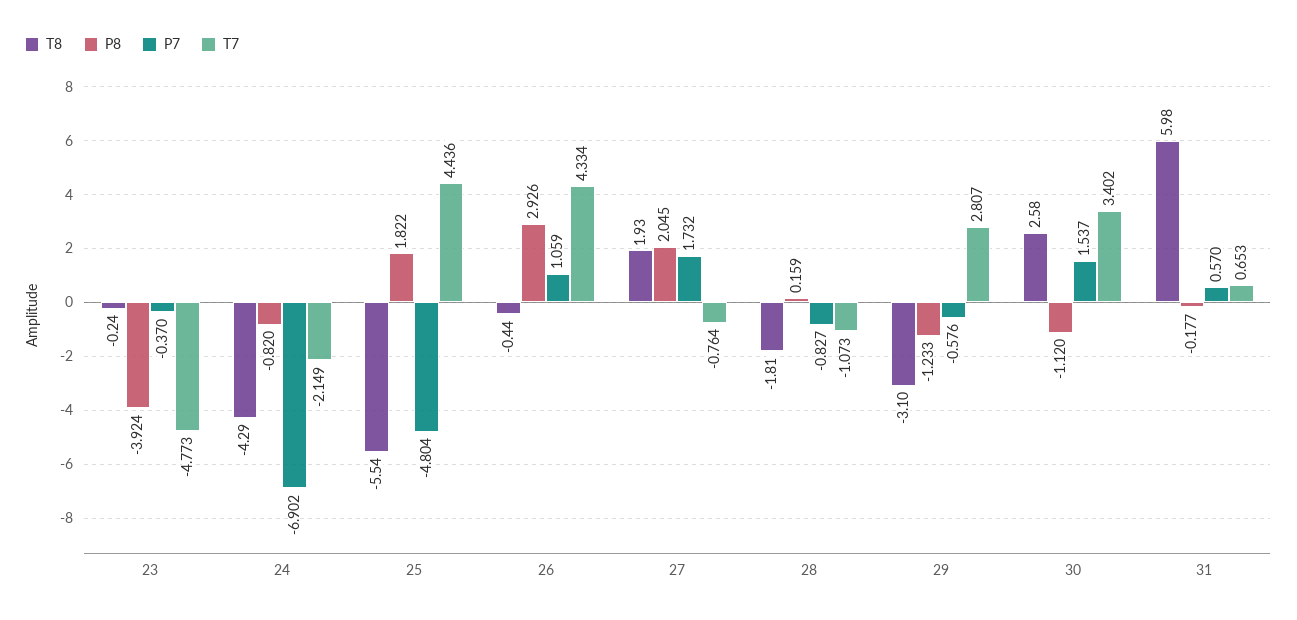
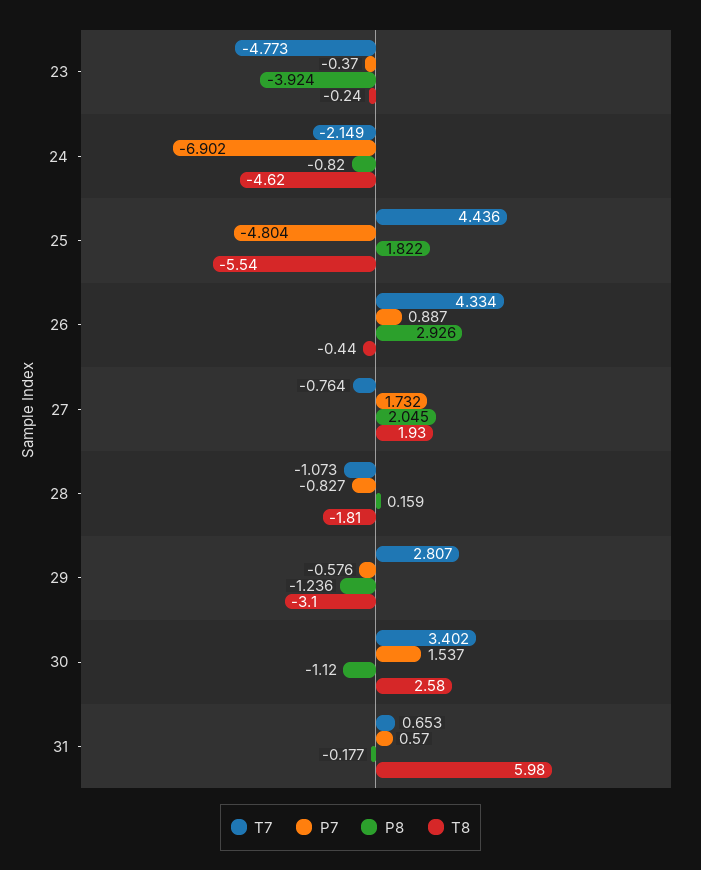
  {
    "T8": {
      "23": -0.24,
-     "24": -4.29,
+     "24": -4.62,
      "25": -5.54,
      "26": -0.44,
      "27": 1.93,
      "28": -1.81,
      "29": -3.1,
      "30": 2.58,
      "31": 5.98
    },
    "P8": {
      "23": -3.924,
      "24": -0.82,
      "25": 1.822,
      "26": 2.926,
      "27": 2.045,
      "28": 0.159,
-     "29": -1.233,
+     "29": -1.236,
      "30": -1.12,
      "31": -0.177
    },
    "P7": {
      "23": -0.37,
      "24": -6.902,
      "25": -4.804,
-     "26": 1.059,
+     "26": 0.887,
      "27": 1.732,
      "28": -0.827,
      "29": -0.576,
      "30": 1.537,
      "31": 0.57
    },
    "T7": {
      "23": -4.773,
      "24": -2.149,
      "25": 4.436,
      "26": 4.334,
      "27": -0.764,
      "28": -1.073,
      "29": 2.807,
      "30": 3.402,
      "31": 0.653
    }
  }

